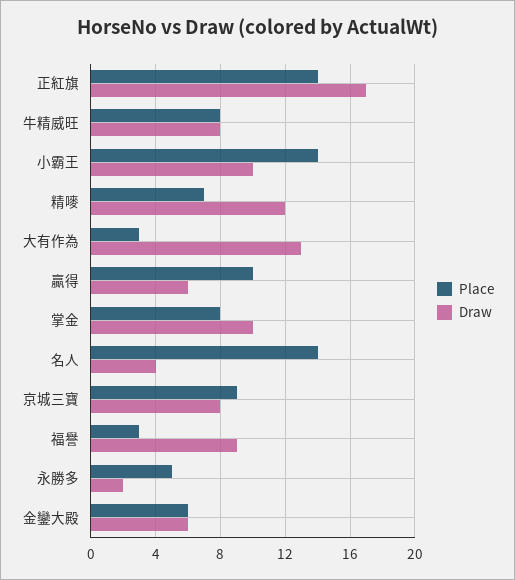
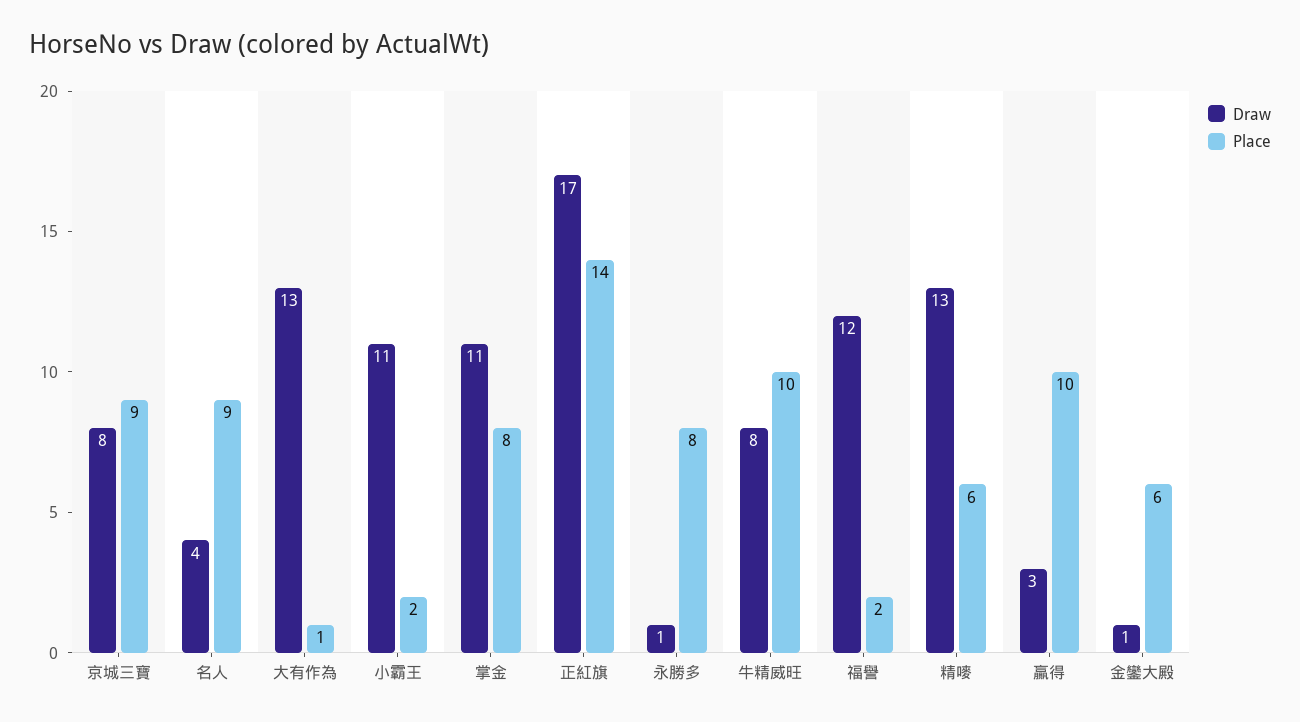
  {
    "Place": {
      "正紅旗": 14,
-     "牛精威旺": 8,
+     "牛精威旺": 10,
-     "小霸王": 14,
+     "小霸王": 2,
-     "精嘜": 7,
+     "精嘜": 6,
-     "大有作為": 3,
+     "大有作為": 1,
      "贏得": 10,
      "掌金": 8,
-     "名人": 14,
+     "名人": 9,
      "京城三寶": 9,
-     "福譽": 3,
+     "福譽": 2,
-     "永勝多": 5,
+     "永勝多": 8,
      "金鑾大殿": 6
    },
    "Draw": {
      "正紅旗": 17,
      "牛精威旺": 8,
-     "小霸王": 10,
+     "小霸王": 11,
-     "精嘜": 12,
+     "精嘜": 13,
      "大有作為": 13,
-     "贏得": 6,
+     "贏得": 3,
-     "掌金": 10,
+     "掌金": 11,
      "名人": 4,
      "京城三寶": 8,
-     "福譽": 9,
+     "福譽": 12,
-     "永勝多": 2,
+     "永勝多": 1,
-     "金鑾大殿": 6
+     "金鑾大殿": 1
    }
  }

